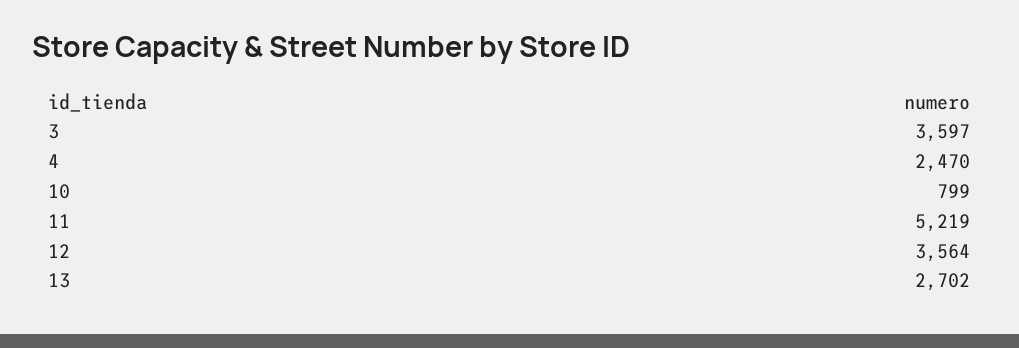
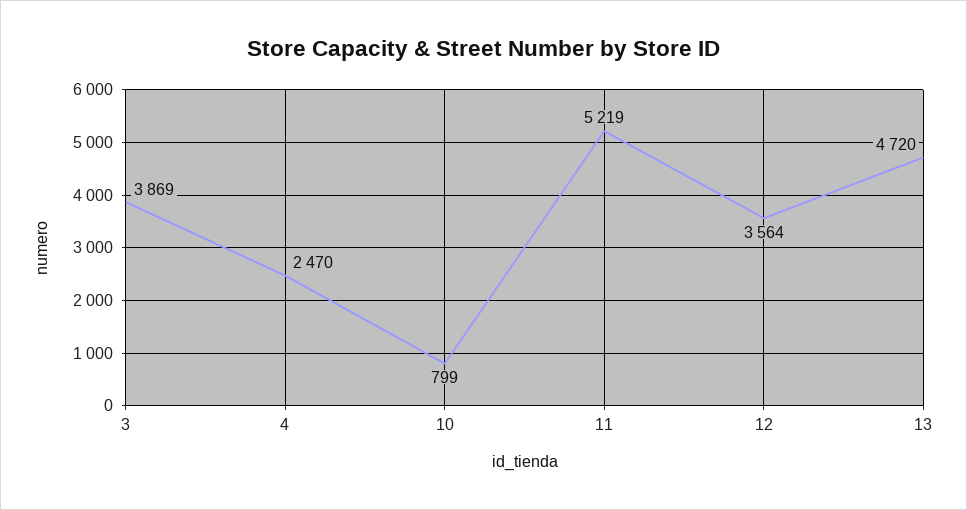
  {
-   "3": 3597,
+   "3": 3869,
    "4": 2470,
    "10": 799,
    "11": 5219,
    "12": 3564,
-   "13": 2702
+   "13": 4720
  }

